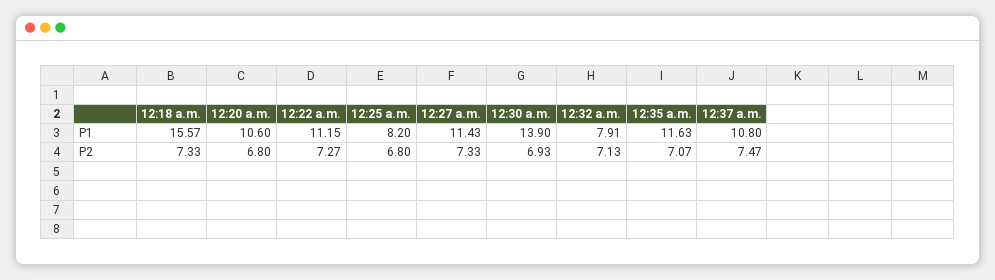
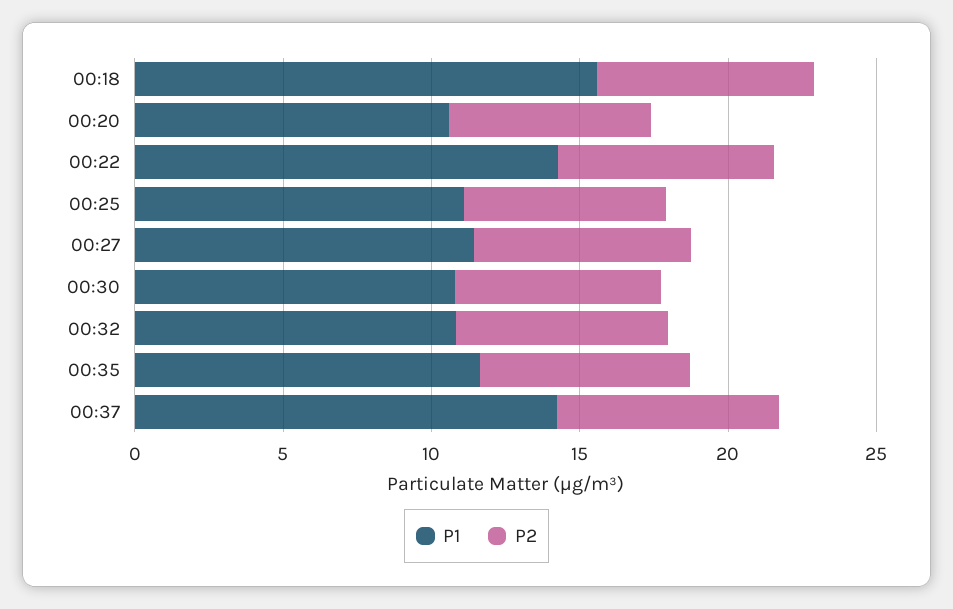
  {
    "P1": {
      "12:18 a.m.": 15.57,
      "12:20 a.m.": 10.6,
-     "12:22 a.m.": 11.15,
+     "12:22 a.m.": 14,
-     "12:25 a.m.": 8.2,
+     "12:25 a.m.": 11,
      "12:27 a.m.": 11.43,
-     "12:30 a.m.": 13.9,
+     "12:30 a.m.": 11,
-     "12:32 a.m.": 7.91,
+     "12:32 a.m.": 11,
      "12:35 a.m.": 11.63,
-     "12:37 a.m.": 10.8
+     "12:37 a.m.": 14
    },
    "P2": {
      "12:18 a.m.": 7.33,
      "12:20 a.m.": 6.8,
      "12:22 a.m.": 7.27,
      "12:25 a.m.": 6.8,
      "12:27 a.m.": 7.33,
      "12:30 a.m.": 6.93,
      "12:32 a.m.": 7.13,
      "12:35 a.m.": 7.07,
      "12:37 a.m.": 7.47
    }
  }

